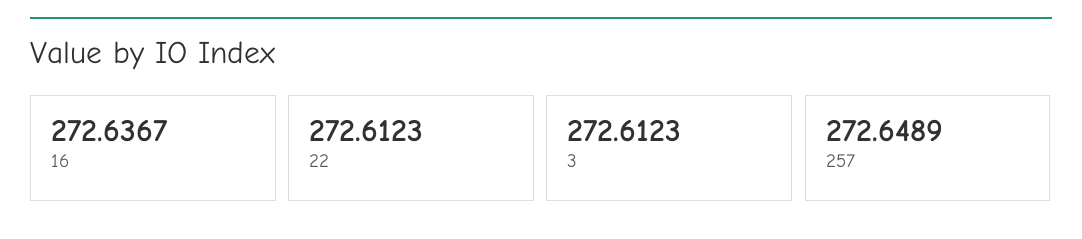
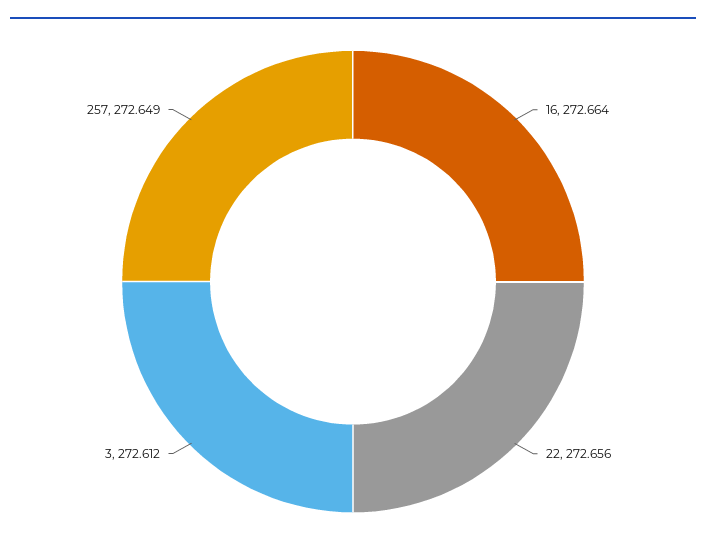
  {
-   "16": 272.6367,
+   "16": 272.664,
-   "22": 272.6123,
+   "22": 272.656,
    "3": 272.6123,
    "257": 272.6489
  }

